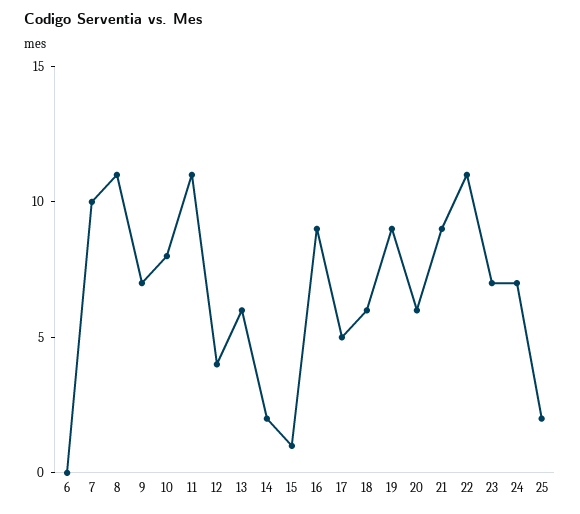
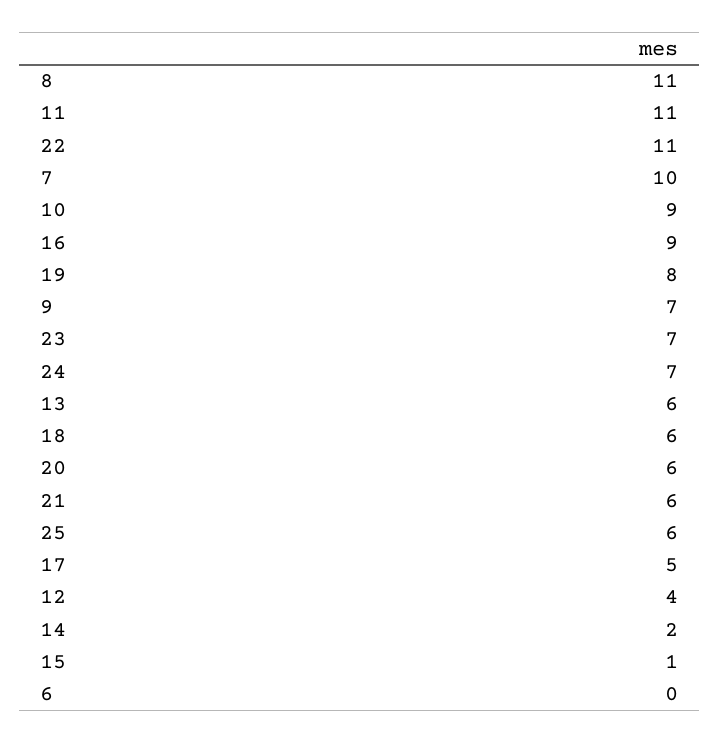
  {
    "6": 0,
    "7": 10,
    "8": 11,
    "9": 7,
-   "10": 8,
+   "10": 9,
    "11": 11,
    "12": 4,
    "13": 6,
    "14": 2,
    "15": 1,
    "16": 9,
    "17": 5,
    "18": 6,
-   "19": 9,
+   "19": 8,
    "20": 6,
-   "21": 9,
+   "21": 6,
    "22": 11,
    "23": 7,
    "24": 7,
-   "25": 2
+   "25": 6
  }

